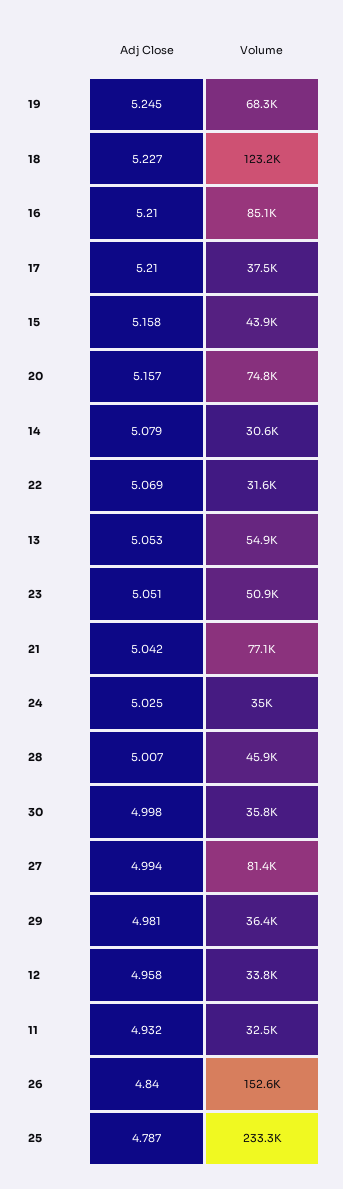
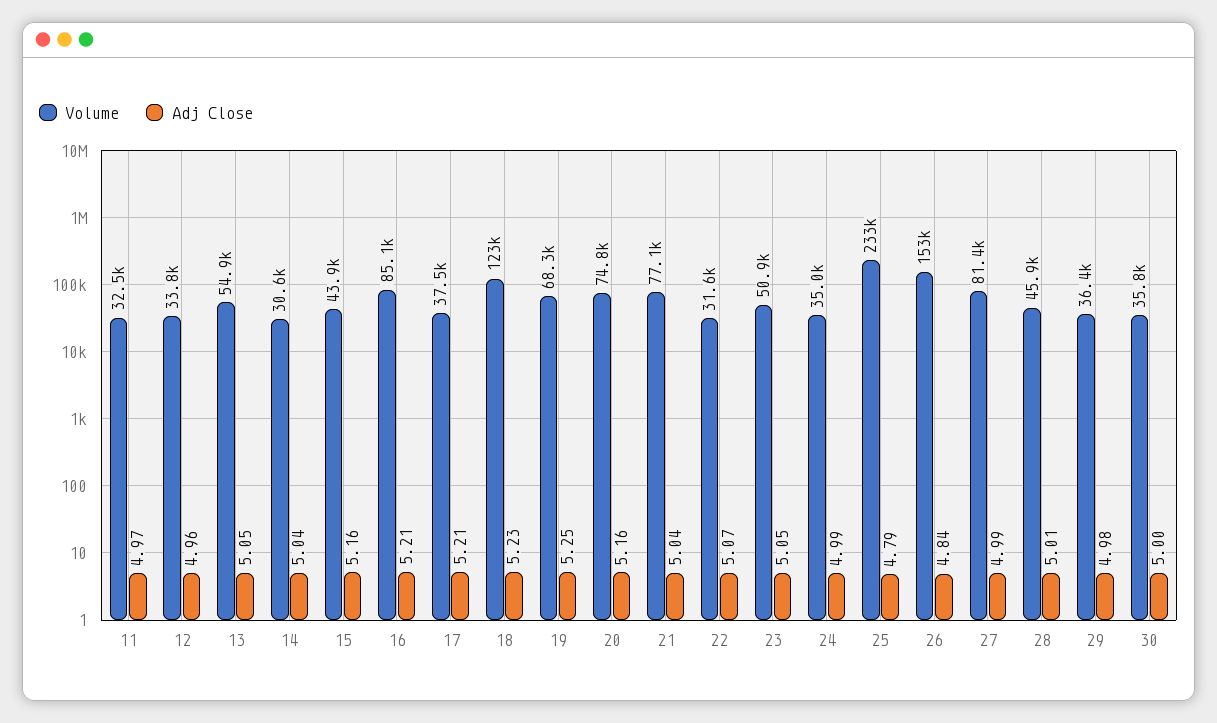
  {
    "Adj Close": {
      "19": 5.245,
      "18": 5.227,
      "16": 5.21,
      "17": 5.21,
      "15": 5.158,
      "20": 5.157,
-     "14": 5.079,
+     "14": 5.04,
      "22": 5.069,
      "13": 5.053,
      "23": 5.051,
      "21": 5.042,
-     "24": 5.025,
+     "24": 4.99,
      "28": 5.007,
      "30": 4.998,
      "27": 4.994,
      "29": 4.981,
      "12": 4.958,
-     "11": 4.932,
+     "11": 4.97,
      "26": 4.84,
      "25": 4.787
    },
    "Volume": {
      "19": 68300,
      "18": 123200,
      "16": 85100,
      "17": 37500,
      "15": 43900,
      "20": 74800,
      "14": 30600,
      "22": 31600,
      "13": 54900,
      "23": 50900,
      "21": 77100,
      "24": 35000,
      "28": 45900,
      "30": 35800,
      "27": 81400,
      "29": 36400,
      "12": 33800,
      "11": 32500,
      "26": 152600,
      "25": 233300
    }
  }

